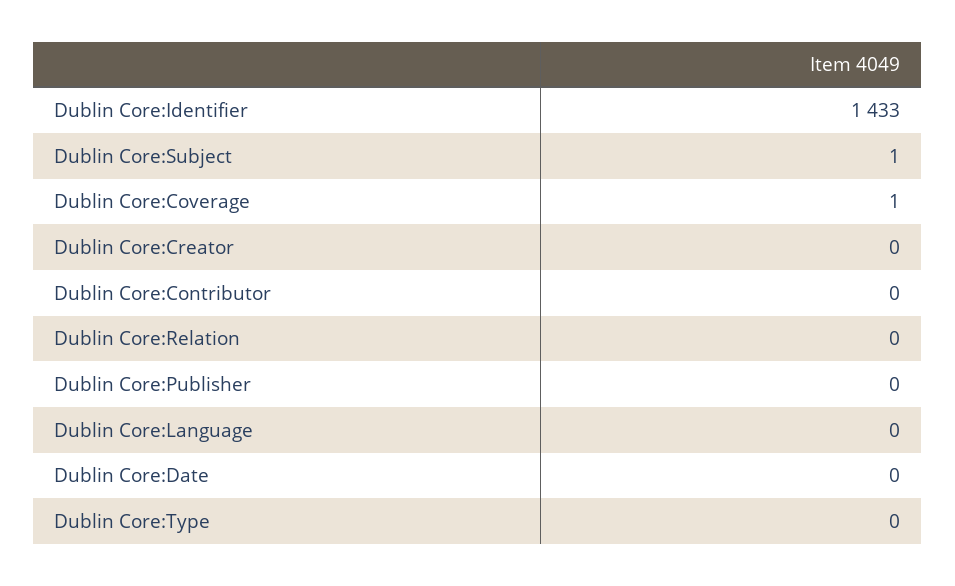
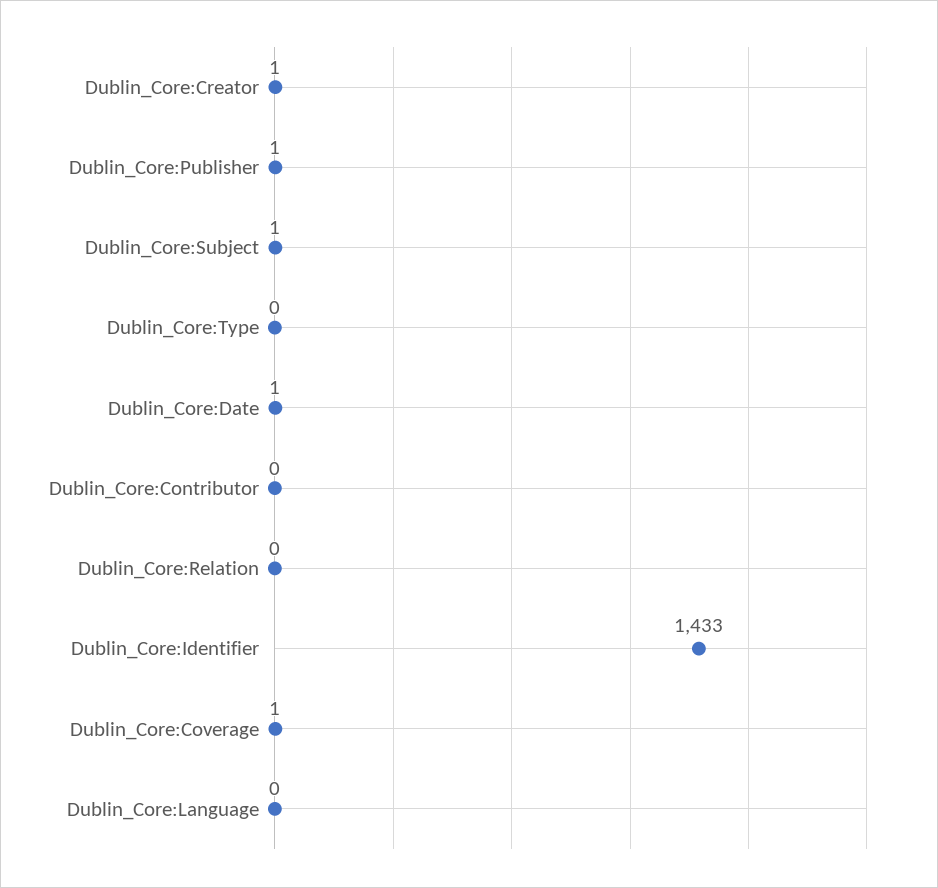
  {
    "Dublin Core:Identifier": 1433,
    "Dublin Core:Subject": 1,
    "Dublin Core:Coverage": 1,
-   "Dublin Core:Creator": 0,
+   "Dublin Core:Creator": 1,
    "Dublin Core:Contributor": 0,
    "Dublin Core:Relation": 0,
-   "Dublin Core:Publisher": 0,
+   "Dublin Core:Publisher": 1,
    "Dublin Core:Language": 0,
-   "Dublin Core:Date": 0,
+   "Dublin Core:Date": 1,
    "Dublin Core:Type": 0
  }

